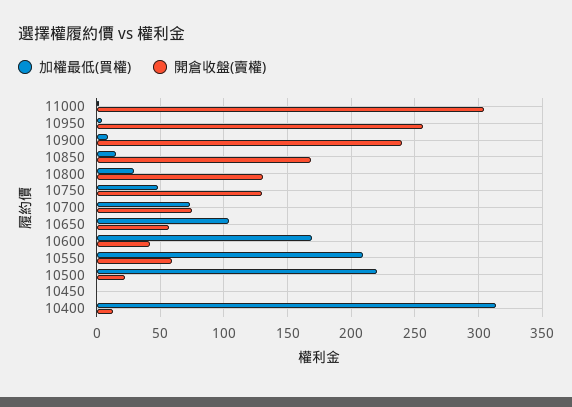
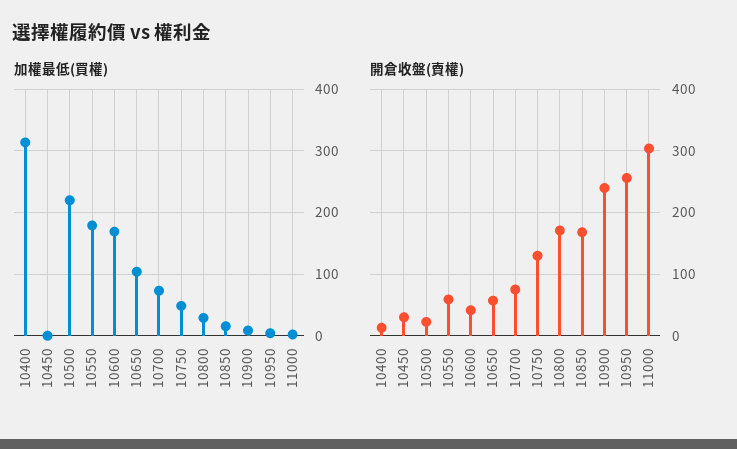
  {
    "加權最低(買權)": {
      "11000": 0,
      "10950": 5,
      "10900": 10,
      "10850": 15,
      "10800": 30,
      "10750": 50,
      "10700": 75,
      "10650": 105,
      "10600": 170,
-     "10550": 210,
+     "10550": 180,
      "10500": 220,
      "10450": 0,
      "10400": 315
    },
    "開倉收盤(賣權)": {
      "11000": 305,
      "10950": 255,
      "10900": 240,
      "10850": 170,
-     "10800": 130,
+     "10800": 170,
      "10750": 130,
      "10700": 75,
      "10650": 55,
      "10600": 40,
      "10550": 60,
      "10500": 25,
-     "10450": 0,
+     "10450": 30,
      "10400": 15
    }
  }

